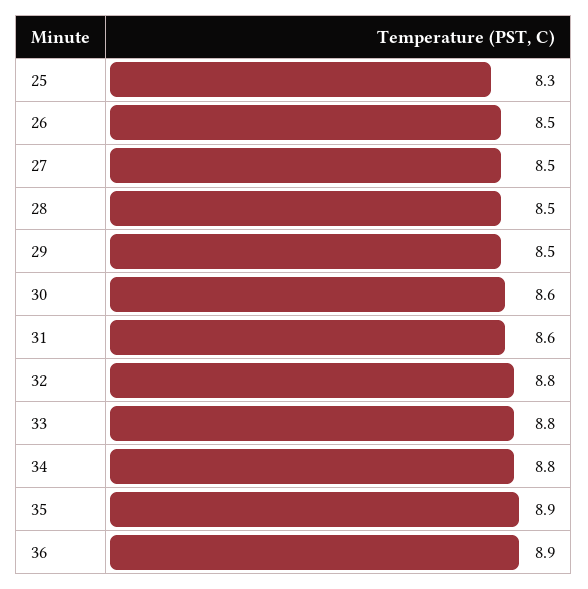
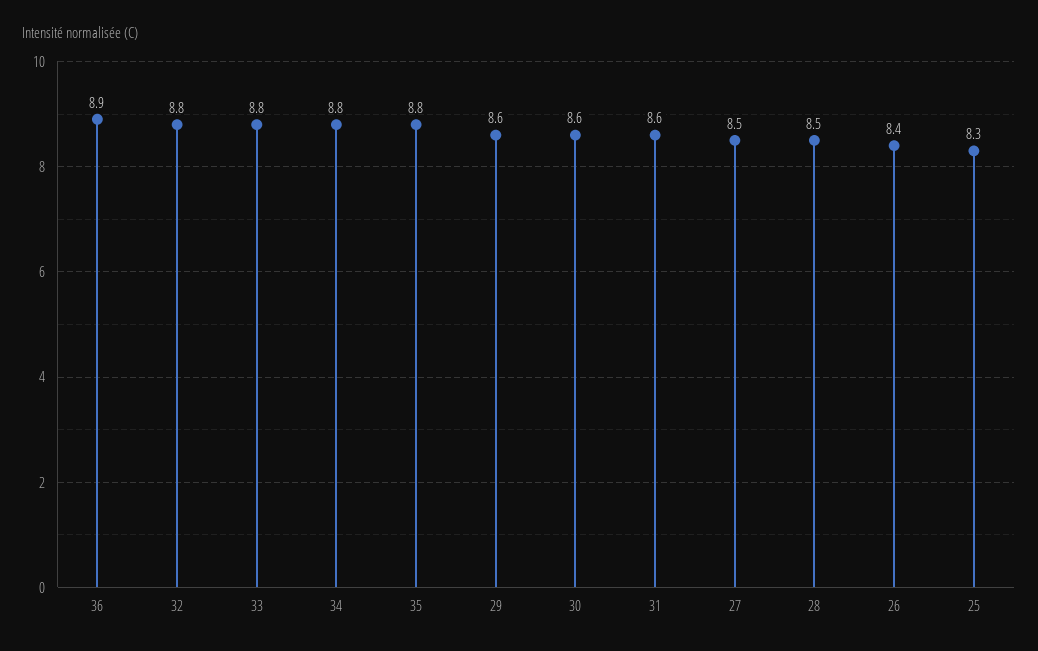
  {
    "25": 8.3,
-   "26": 8.5,
+   "26": 8.4,
    "27": 8.5,
    "28": 8.5,
-   "29": 8.5,
+   "29": 8.6,
    "30": 8.6,
    "31": 8.6,
    "32": 8.8,
    "33": 8.8,
    "34": 8.8,
-   "35": 8.9,
+   "35": 8.8,
    "36": 8.9
  }

